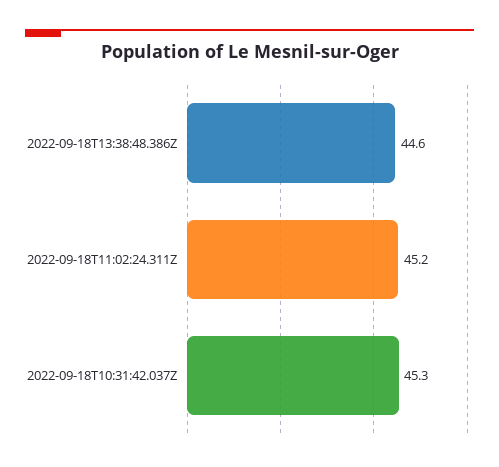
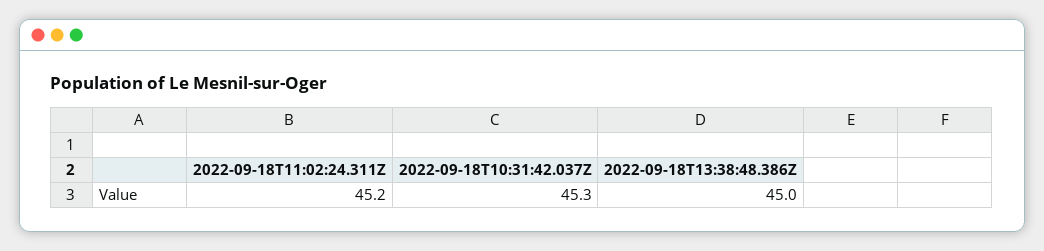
  {
-   "2022-09-18T13:38:48.386Z": 44.6,
+   "2022-09-18T13:38:48.386Z": 45,
    "2022-09-18T11:02:24.311Z": 45.2,
    "2022-09-18T10:31:42.037Z": 45.3
  }

